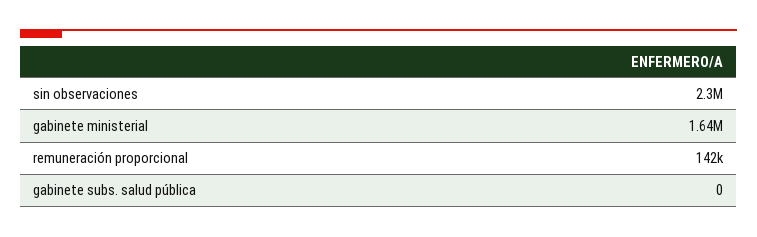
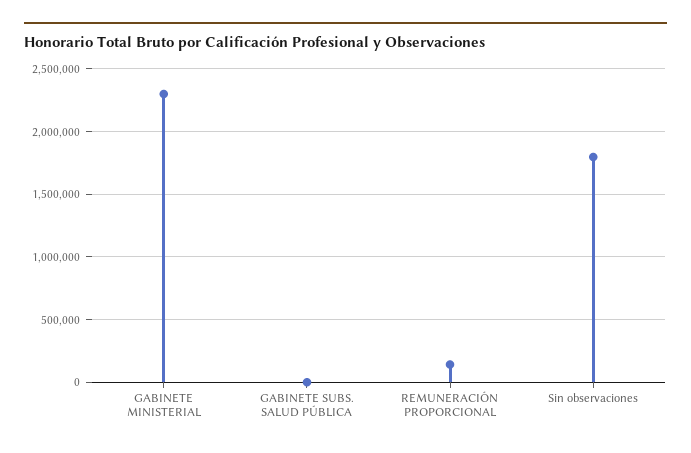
  {
-   "sin observaciones": 2300000,
+   "sin observaciones": 1800000,
-   "gabinete ministerial": 1640000,
+   "gabinete ministerial": 2300000,
    "remuneración proporcional": 142000,
    "gabinete subs. salud pública": 0
  }

